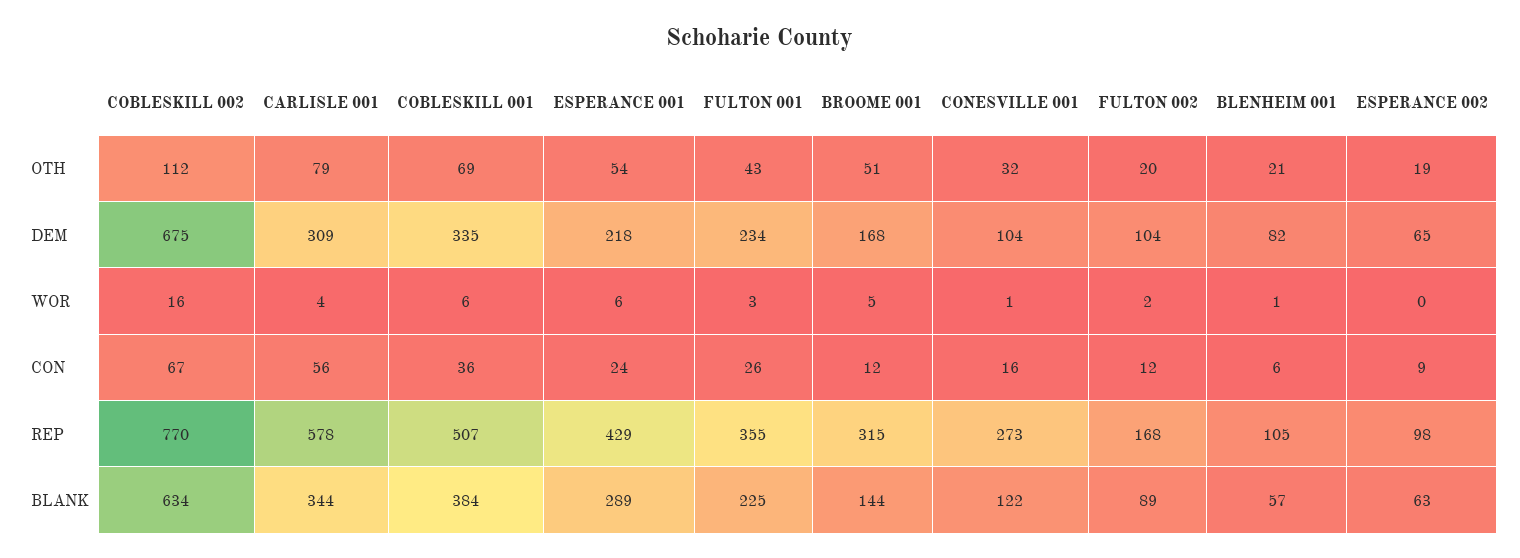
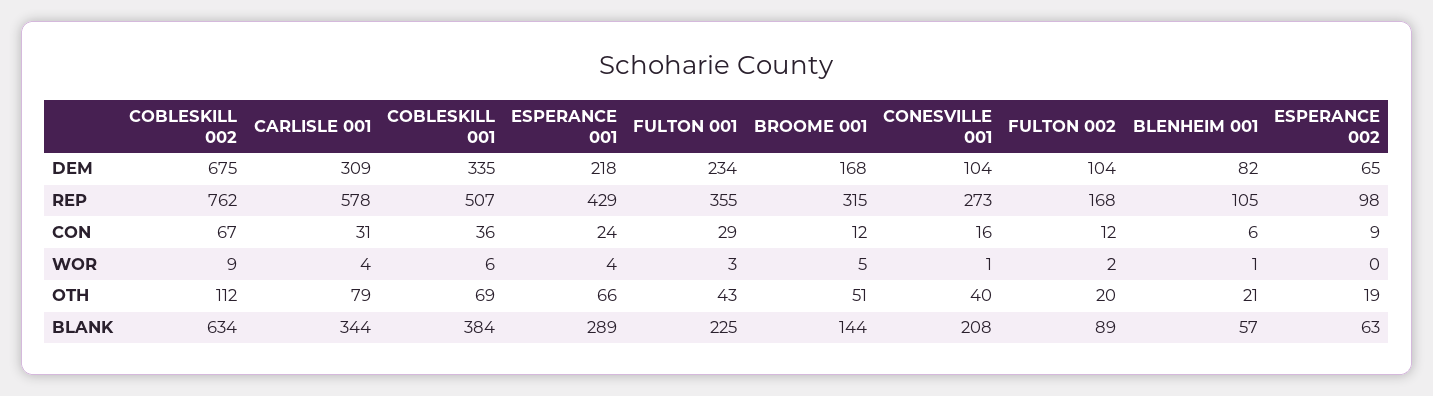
  {
    "COBLESKILL 002": {
      "OTH": 112,
      "DEM": 675,
-     "WOR": 16,
+     "WOR": 9,
      "CON": 67,
-     "REP": 770,
+     "REP": 762,
      "BLANK": 634
    },
    "CARLISLE 001": {
      "OTH": 79,
      "DEM": 309,
      "WOR": 4,
-     "CON": 56,
+     "CON": 31,
      "REP": 578,
      "BLANK": 344
    },
    "COBLESKILL 001": {
      "OTH": 69,
      "DEM": 335,
      "WOR": 6,
      "CON": 36,
      "REP": 507,
      "BLANK": 384
    },
    "ESPERANCE 001": {
-     "OTH": 54,
+     "OTH": 66,
      "DEM": 218,
-     "WOR": 6,
+     "WOR": 4,
      "CON": 24,
      "REP": 429,
      "BLANK": 289
    },
    "FULTON 001": {
      "OTH": 43,
      "DEM": 234,
      "WOR": 3,
-     "CON": 26,
+     "CON": 29,
      "REP": 355,
      "BLANK": 225
    },
    "BROOME 001": {
      "OTH": 51,
      "DEM": 168,
      "WOR": 5,
      "CON": 12,
      "REP": 315,
      "BLANK": 144
    },
    "CONESVILLE 001": {
-     "OTH": 32,
+     "OTH": 40,
      "DEM": 104,
      "WOR": 1,
      "CON": 16,
      "REP": 273,
-     "BLANK": 122
+     "BLANK": 208
    },
    "FULTON 002": {
      "OTH": 20,
      "DEM": 104,
      "WOR": 2,
      "CON": 12,
      "REP": 168,
      "BLANK": 89
    },
    "BLENHEIM 001": {
      "OTH": 21,
      "DEM": 82,
      "WOR": 1,
      "CON": 6,
      "REP": 105,
      "BLANK": 57
    },
    "ESPERANCE 002": {
      "OTH": 19,
      "DEM": 65,
      "WOR": 0,
      "CON": 9,
      "REP": 98,
      "BLANK": 63
    }
  }

